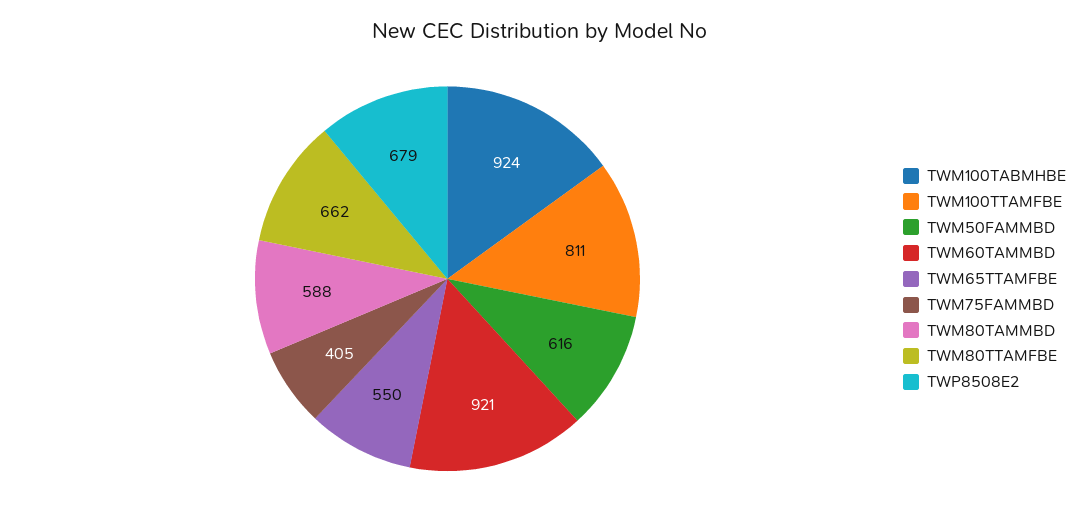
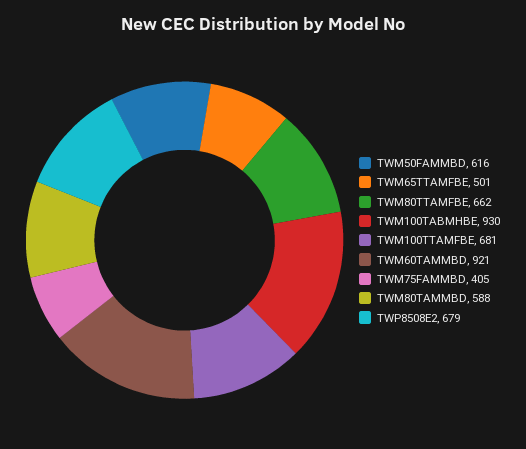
  {
-   "TWM100TABMHBE": 924,
+   "TWM100TABMHBE": 930,
-   "TWM100TTAMFBE": 811,
+   "TWM100TTAMFBE": 681,
    "TWM50FAMMBD": 616,
    "TWM60TAMMBD": 921,
-   "TWM65TTAMFBE": 550,
+   "TWM65TTAMFBE": 501,
    "TWM75FAMMBD": 405,
    "TWM80TAMMBD": 588,
    "TWM80TTAMFBE": 662,
    "TWP8508E2": 679
  }

